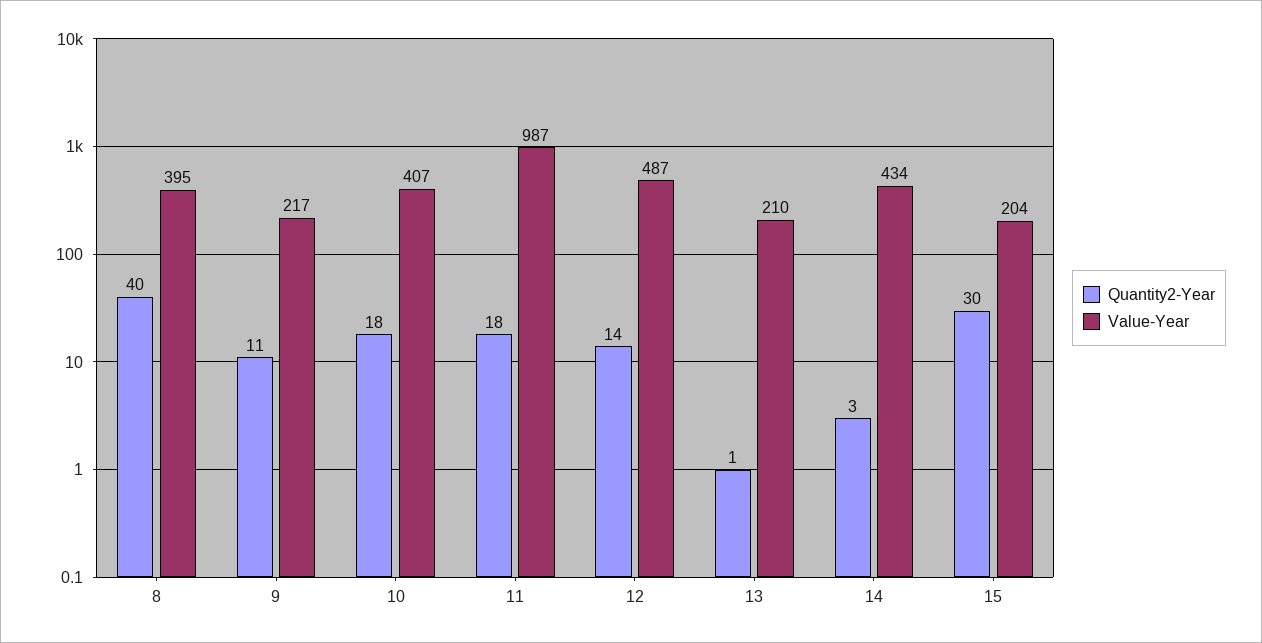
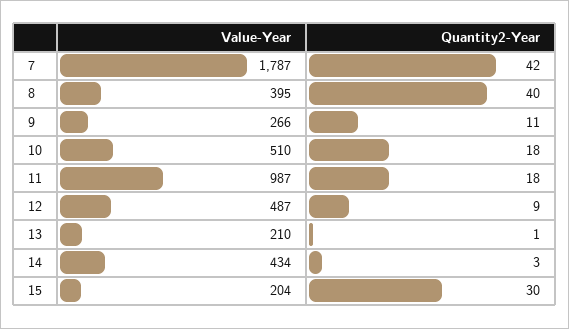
  {
    "Quantity2-Year": {
      "8": 40,
      "9": 11,
      "10": 18,
      "11": 18,
-     "12": 14,
+     "12": 9,
      "13": 1,
      "14": 3,
-     "15": 30
+     "15": 30,
+     "7": 42
    },
    "Value-Year": {
      "8": 395,
-     "9": 217,
+     "9": 266,
-     "10": 407,
+     "10": 510,
      "11": 987,
      "12": 487,
      "13": 210,
      "14": 434,
-     "15": 204
+     "15": 204,
+     "7": 1787
    }
  }

